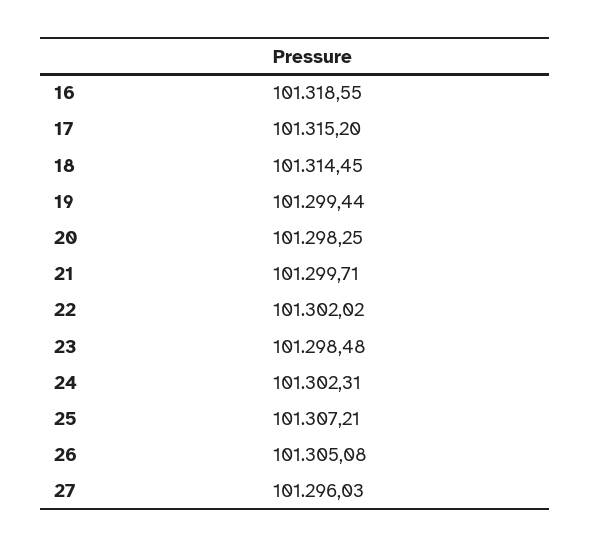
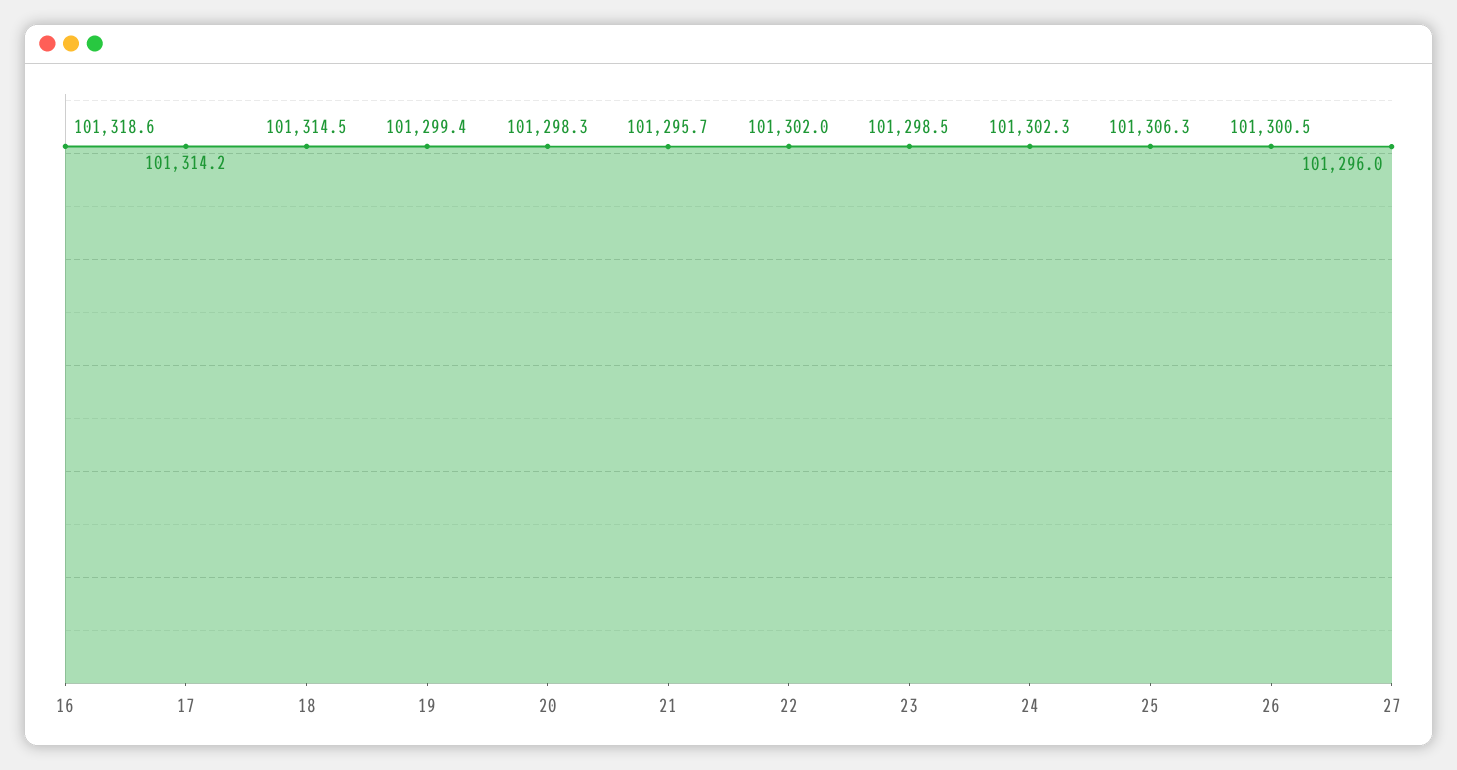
  {
    "16": 101318.55,
-   "17": 101315.2,
+   "17": 101314.2,
    "18": 101314.45,
    "19": 101299.44,
    "20": 101298.25,
-   "21": 101299.71,
+   "21": 101295.7,
    "22": 101302.02,
    "23": 101298.48,
    "24": 101302.31,
-   "25": 101307.21,
+   "25": 101306.3,
-   "26": 101305.08,
+   "26": 101300.5,
    "27": 101296.03
  }

